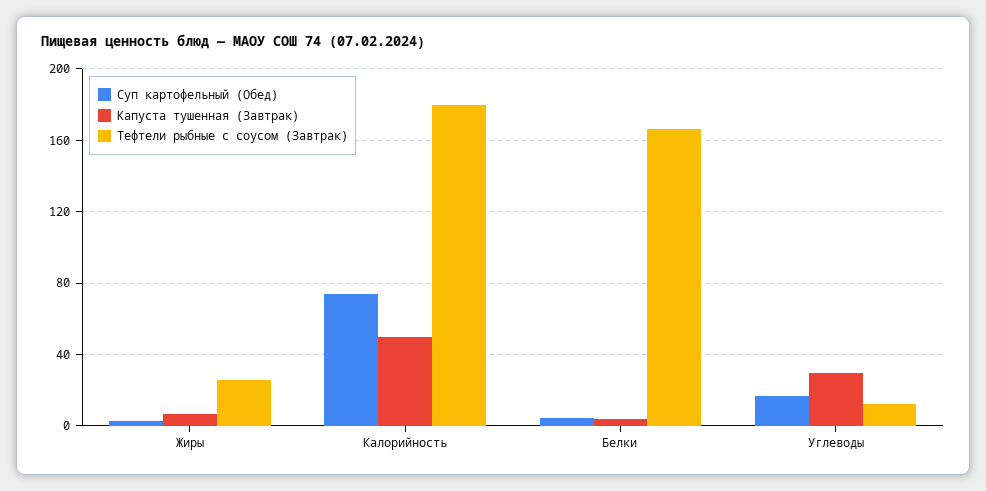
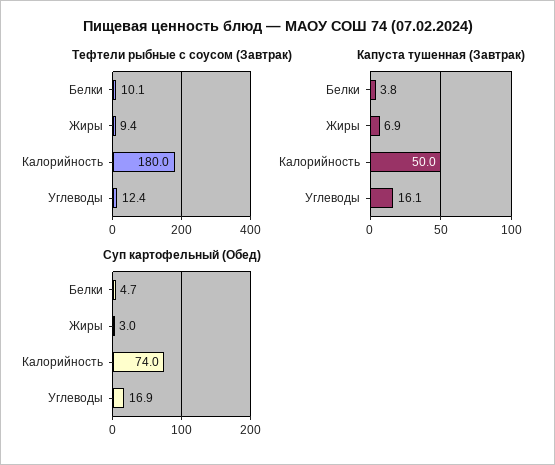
  {
    "Суп картофельный (Обед)": {
      "Жиры": 3,
      "Калорийность": 74,
      "Белки": 4.7,
      "Углеводы": 16.9
    },
    "Капуста тушенная (Завтрак)": {
      "Жиры": 6.9,
      "Калорийность": 50,
      "Белки": 3.8,
-     "Углеводы": 30
+     "Углеводы": 16.1
    },
    "Тефтели рыбные с соусом (Завтрак)": {
-     "Жиры": 25,
+     "Жиры": 9.4,
      "Калорийность": 180,
-     "Белки": 165,
+     "Белки": 10.1,
      "Углеводы": 12.4
    }
  }

